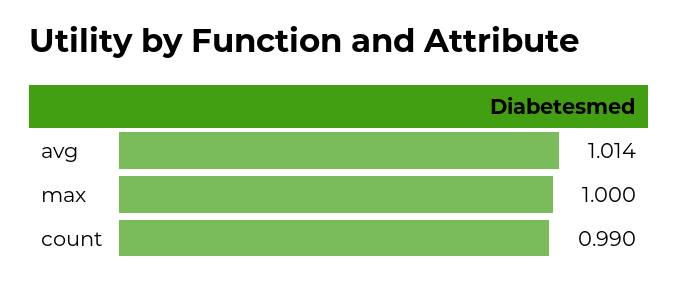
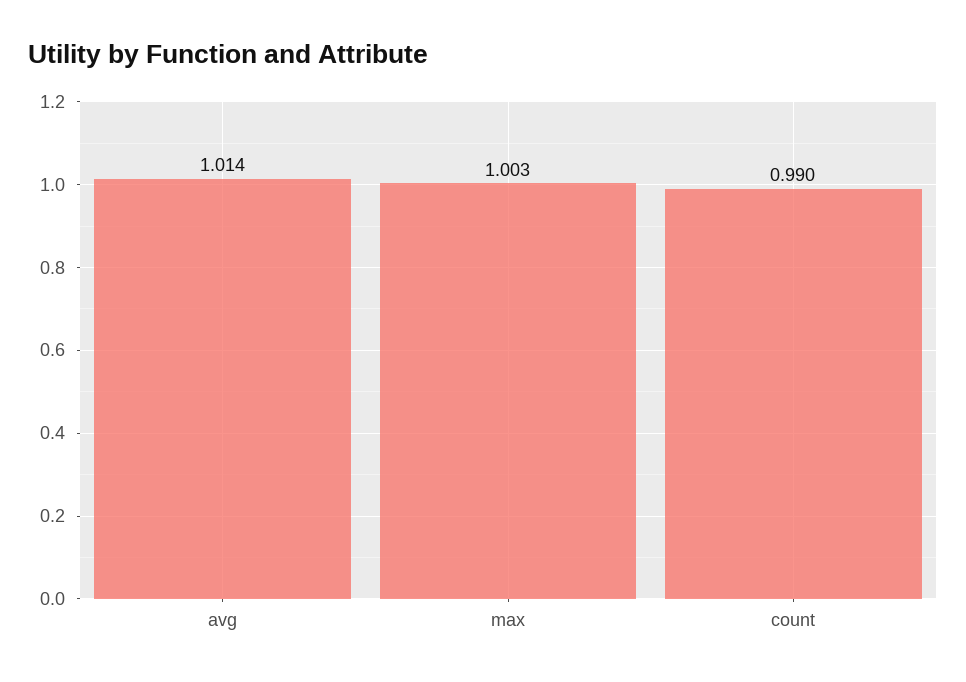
  {
    "avg": 1.014,
-   "max": 1,
+   "max": 1.003,
    "count": 0.99
  }

